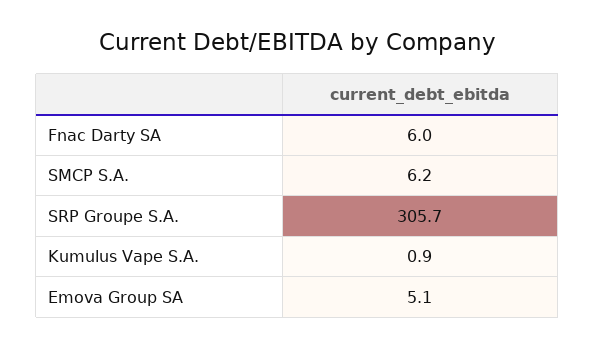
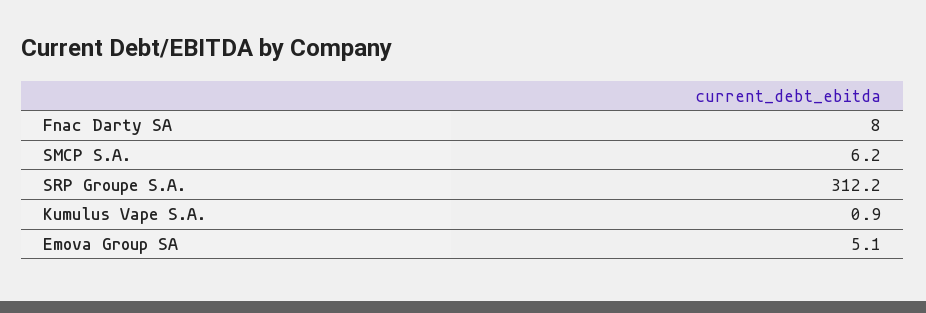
  {
-   "Fnac Darty SA": 6,
+   "Fnac Darty SA": 8,
    "SMCP S.A.": 6.2,
-   "SRP Groupe S.A.": 305.7,
+   "SRP Groupe S.A.": 312.2,
    "Kumulus Vape S.A.": 0.9,
    "Emova Group SA": 5.1
  }

